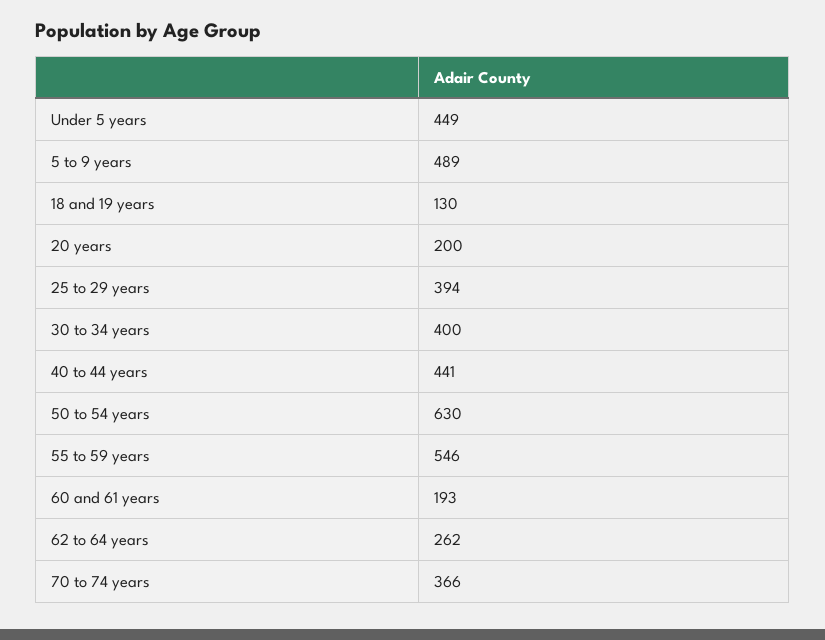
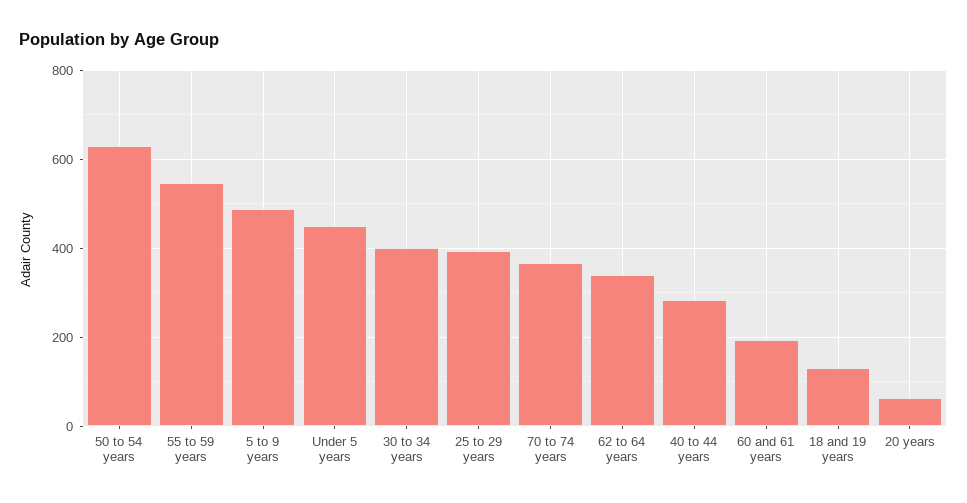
  {
    "Under 5 years": 449,
    "5 to 9 years": 489,
    "18 and 19 years": 130,
-   "20 years": 200,
+   "20 years": 60,
    "25 to 29 years": 394,
    "30 to 34 years": 400,
-   "40 to 44 years": 441,
+   "40 to 44 years": 280,
    "50 to 54 years": 630,
    "55 to 59 years": 546,
    "60 and 61 years": 193,
-   "62 to 64 years": 262,
+   "62 to 64 years": 340,
    "70 to 74 years": 366
  }

